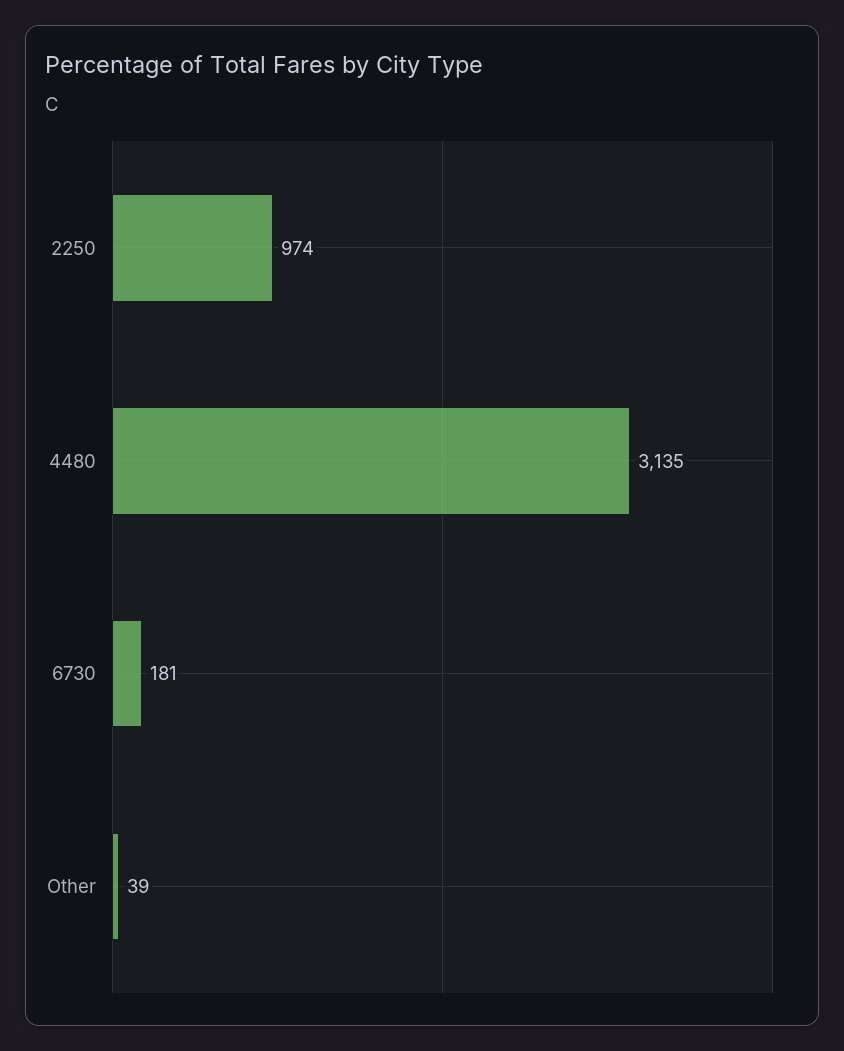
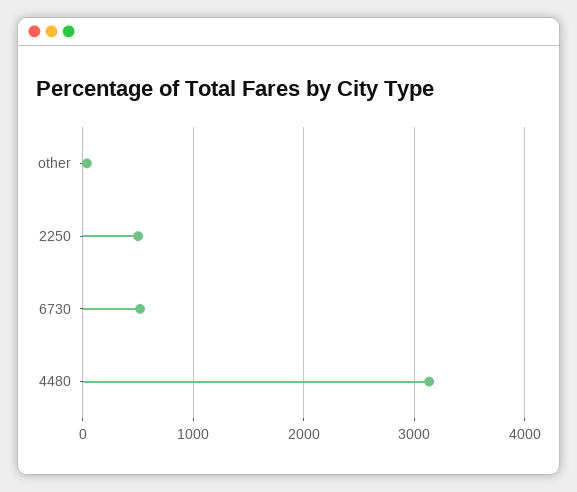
  {
-   "2250": 974,
+   "2250": 500,
    "4480": 3135,
-   "6730": 181,
+   "6730": 500,
    "Other": 39
  }

